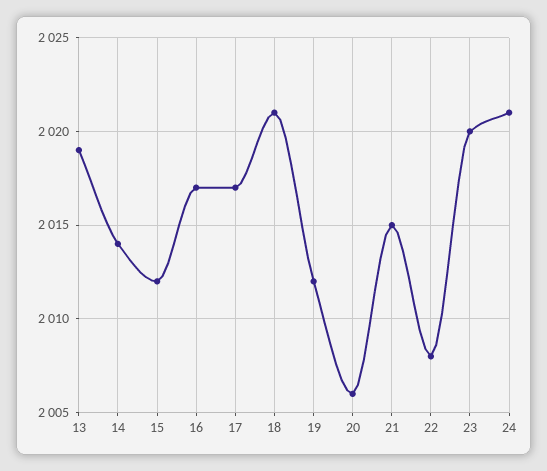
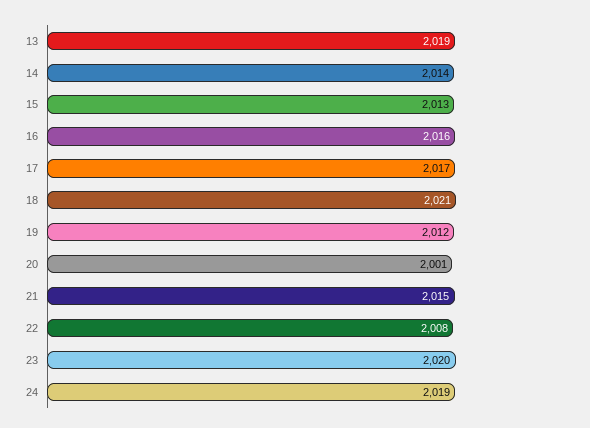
  {
    "13": 2019,
    "14": 2014,
-   "15": 2012,
+   "15": 2013,
-   "16": 2017,
+   "16": 2016,
    "17": 2017,
    "18": 2021,
    "19": 2012,
-   "20": 2006,
+   "20": 2001,
    "21": 2015,
    "22": 2008,
    "23": 2020,
-   "24": 2021
+   "24": 2019
  }

